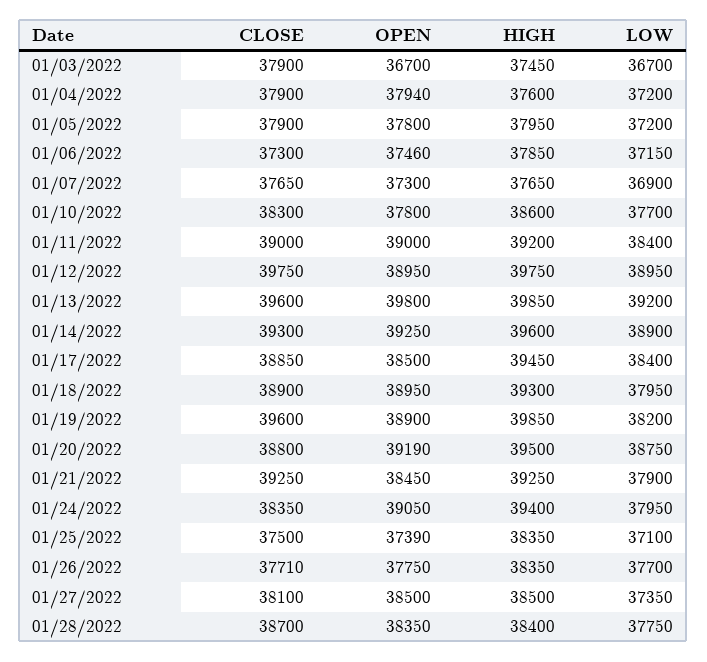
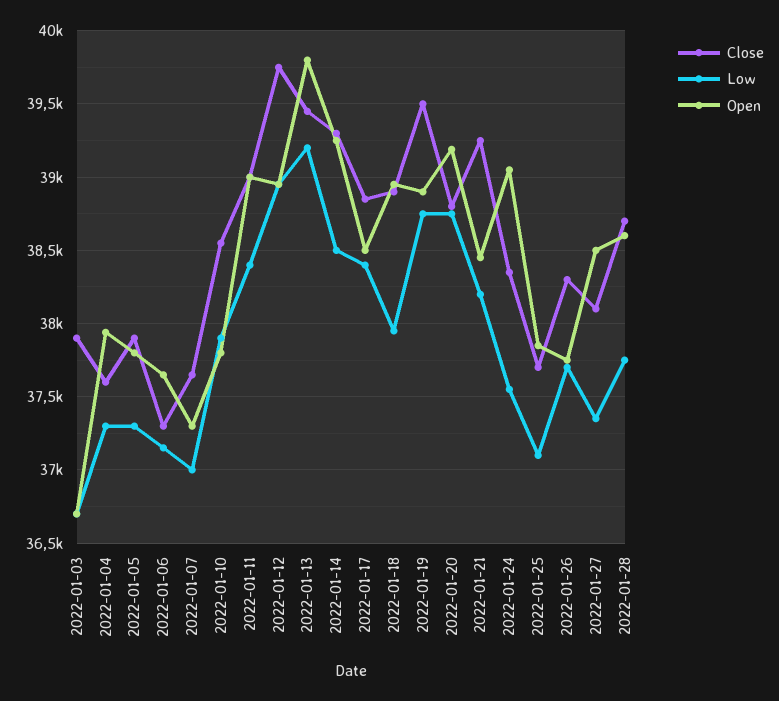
  {
    "CLOSE": {
      "01/03/2022": 37900,
-     "01/04/2022": 37900,
+     "01/04/2022": 37600,
      "01/05/2022": 37900,
      "01/06/2022": 37300,
      "01/07/2022": 37650,
-     "01/10/2022": 38300,
+     "01/10/2022": 38550,
      "01/11/2022": 39000,
      "01/12/2022": 39750,
-     "01/13/2022": 39600,
+     "01/13/2022": 39450,
      "01/14/2022": 39300,
      "01/17/2022": 38850,
      "01/18/2022": 38900,
-     "01/19/2022": 39600,
+     "01/19/2022": 39500,
      "01/20/2022": 38800,
      "01/21/2022": 39250,
      "01/24/2022": 38350,
-     "01/25/2022": 37500,
+     "01/25/2022": 37700,
-     "01/26/2022": 37710,
+     "01/26/2022": 38300,
      "01/27/2022": 38100,
      "01/28/2022": 38700
    },
    "OPEN": {
      "01/03/2022": 36700,
      "01/04/2022": 37940,
      "01/05/2022": 37800,
-     "01/06/2022": 37460,
+     "01/06/2022": 37650,
      "01/07/2022": 37300,
      "01/10/2022": 37800,
      "01/11/2022": 39000,
      "01/12/2022": 38950,
      "01/13/2022": 39800,
      "01/14/2022": 39250,
      "01/17/2022": 38500,
      "01/18/2022": 38950,
      "01/19/2022": 38900,
      "01/20/2022": 39190,
      "01/21/2022": 38450,
      "01/24/2022": 39050,
-     "01/25/2022": 37390,
+     "01/25/2022": 37850,
      "01/26/2022": 37750,
      "01/27/2022": 38500,
-     "01/28/2022": 38350
+     "01/28/2022": 38600
    },
-   "HIGH": {
-     "01/03/2022": 37450,
-     "01/04/2022": 37600,
-     "01/05/2022": 37950,
-     "01/06/2022": 37850,
-     "01/07/2022": 37650,
-     "01/10/2022": 38600,
-     "01/11/2022": 39200,
-     "01/12/2022": 39750,
-     "01/13/2022": 39850,
-     "01/14/2022": 39600,
-     "01/17/2022": 39450,
-     "01/18/2022": 39300,
-     "01/19/2022": 39850,
-     "01/20/2022": 39500,
-     "01/21/2022": 39250,
-     "01/24/2022": 39400,
-     "01/25/2022": 38350,
-     "01/26/2022": 38350,
-     "01/27/2022": 38500,
-     "01/28/2022": 38400
-   },
    "LOW": {
      "01/03/2022": 36700,
-     "01/04/2022": 37200,
+     "01/04/2022": 37300,
-     "01/05/2022": 37200,
+     "01/05/2022": 37300,
      "01/06/2022": 37150,
-     "01/07/2022": 36900,
+     "01/07/2022": 37000,
-     "01/10/2022": 37700,
+     "01/10/2022": 37900,
      "01/11/2022": 38400,
      "01/12/2022": 38950,
      "01/13/2022": 39200,
-     "01/14/2022": 38900,
+     "01/14/2022": 38500,
      "01/17/2022": 38400,
      "01/18/2022": 37950,
-     "01/19/2022": 38200,
+     "01/19/2022": 38750,
      "01/20/2022": 38750,
-     "01/21/2022": 37900,
+     "01/21/2022": 38200,
-     "01/24/2022": 37950,
+     "01/24/2022": 37550,
      "01/25/2022": 37100,
      "01/26/2022": 37700,
      "01/27/2022": 37350,
      "01/28/2022": 37750
    }
  }

